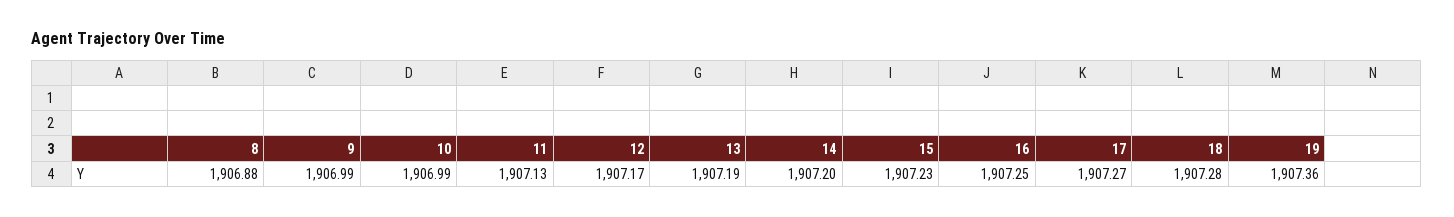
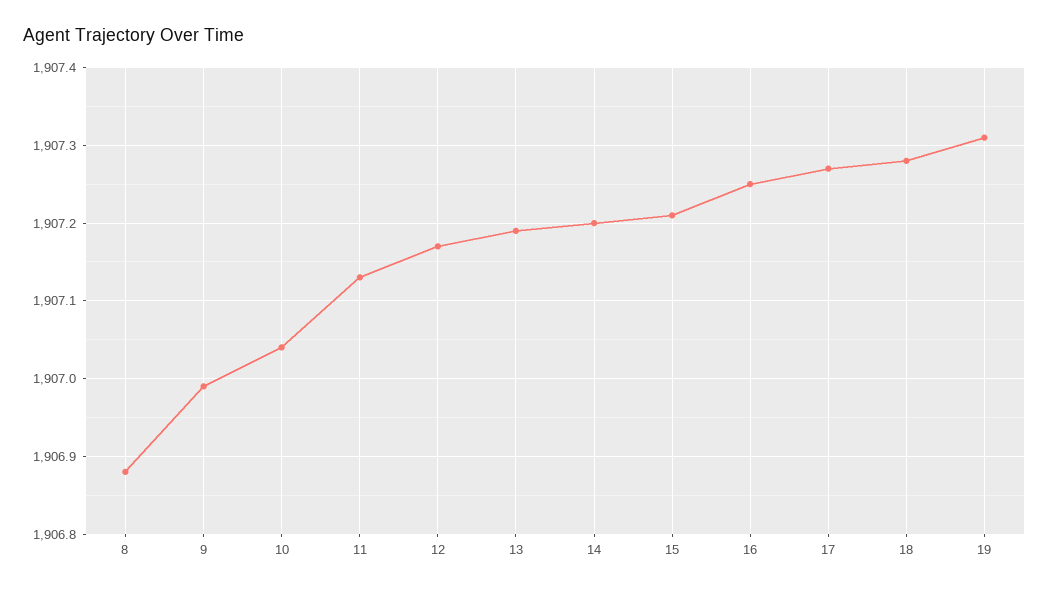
  {
    "8": 1906.88,
    "9": 1906.99,
-   "10": 1906.99,
+   "10": 1907.04,
    "11": 1907.13,
    "12": 1907.17,
    "13": 1907.19,
    "14": 1907.2,
-   "15": 1907.23,
+   "15": 1907.21,
    "16": 1907.25,
    "17": 1907.27,
    "18": 1907.28,
-   "19": 1907.36
+   "19": 1907.31
  }

